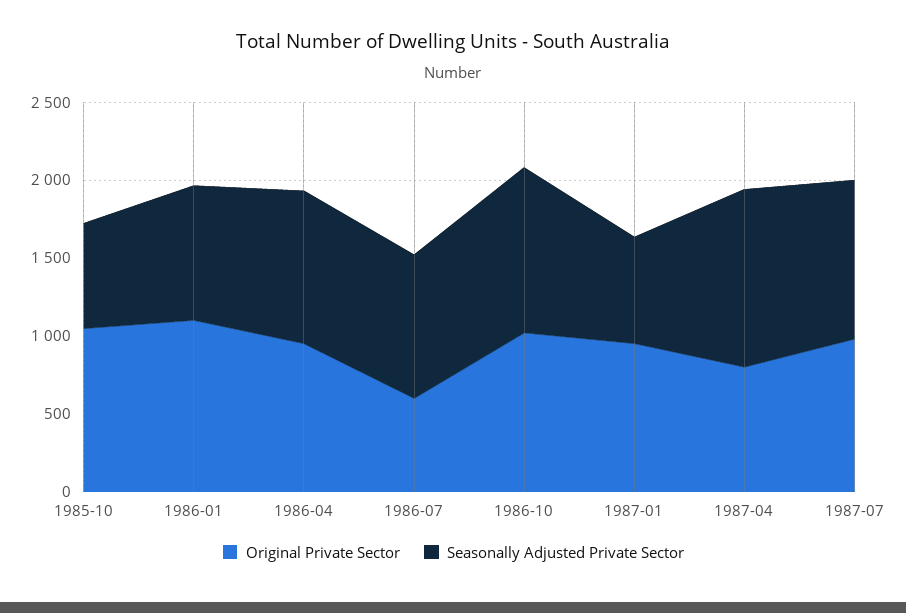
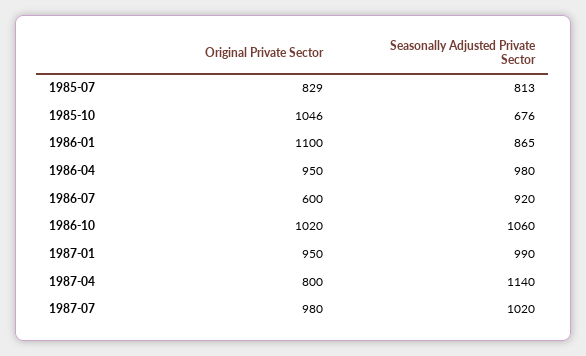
  {
    "Original Private Sector": {
      "1985-10": 1046,
      "1986-01": 1100,
      "1986-04": 950,
      "1986-07": 600,
      "1986-10": 1020,
      "1987-01": 950,
      "1987-04": 800,
-     "1987-07": 980
+     "1987-07": 980,
+     "1985-07": 829
    },
    "Seasonally Adjusted Private Sector": {
      "1985-10": 676,
      "1986-01": 865,
      "1986-04": 980,
      "1986-07": 920,
      "1986-10": 1060,
-     "1987-01": 700,
+     "1987-01": 990,
      "1987-04": 1140,
-     "1987-07": 1020
+     "1987-07": 1020,
+     "1985-07": 813
    }
  }

